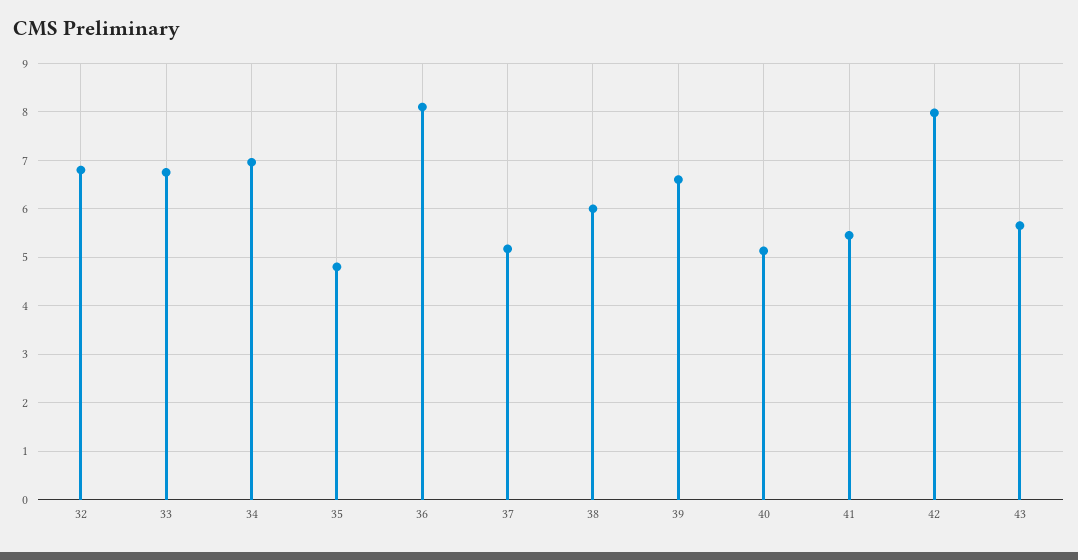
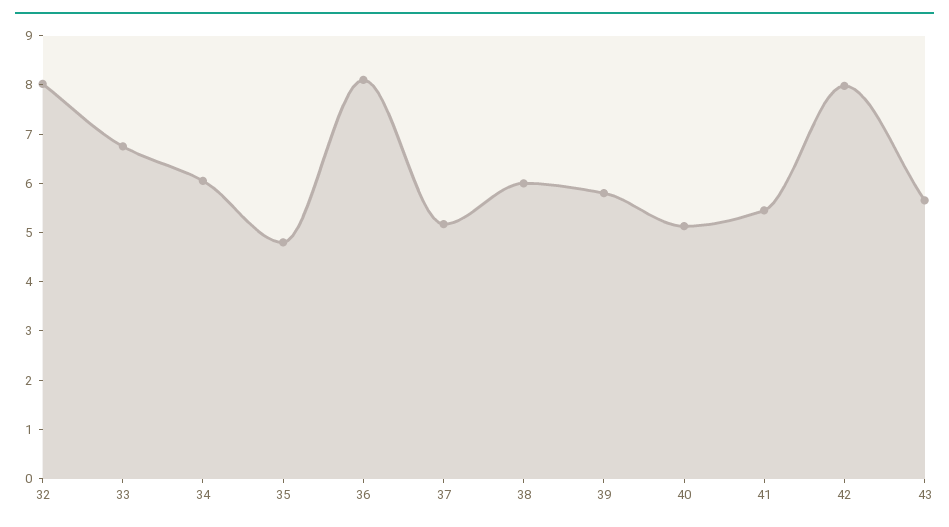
  {
-   "32": 6.8,
+   "32": 8,
    "33": 6.8,
-   "34": 7,
+   "34": 6,
    "35": 4.8,
    "36": 8.2,
    "37": 5.2,
    "38": 6,
-   "39": 6.6,
+   "39": 5.8,
    "40": 5.2,
    "41": 5.4,
    "42": 8,
    "43": 5.6
  }

